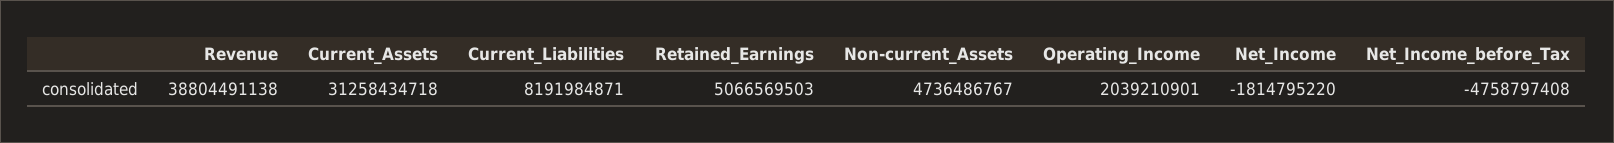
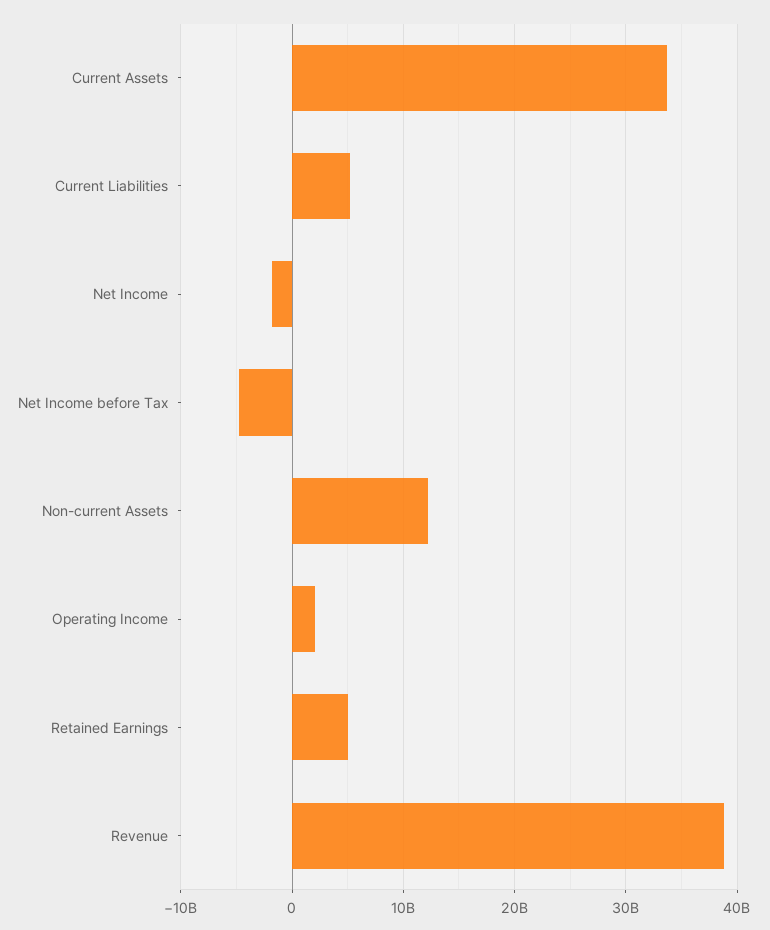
  {
    "Revenue": 38804491138,
-   "Current_Assets": 31258434718,
+   "Current_Assets": 34000000000,
-   "Current_Liabilities": 8191984871,
+   "Current_Liabilities": 5000000000,
    "Retained_Earnings": 5066569503,
-   "Non-current_Assets": 4736486767,
+   "Non-current_Assets": 12000000000,
    "Operating_Income": 2039210901,
    "Net_Income": -1814795220,
    "Net_Income_before_Tax": -4758797408
  }

